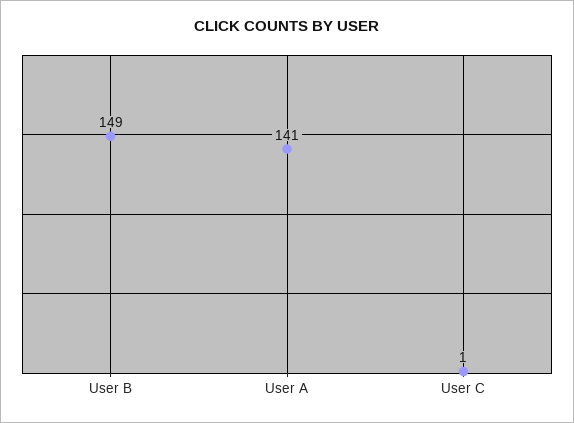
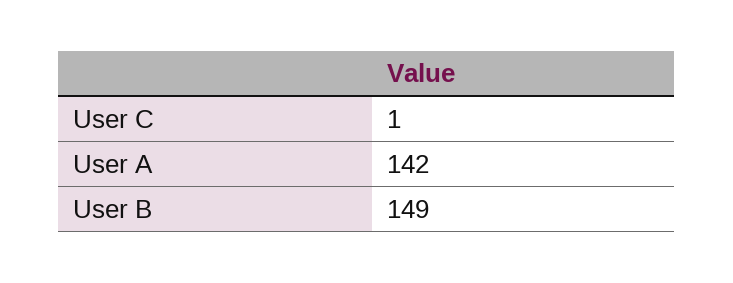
  {
    "User B": 149,
-   "User A": 141,
+   "User A": 142,
    "User C": 1
  }

